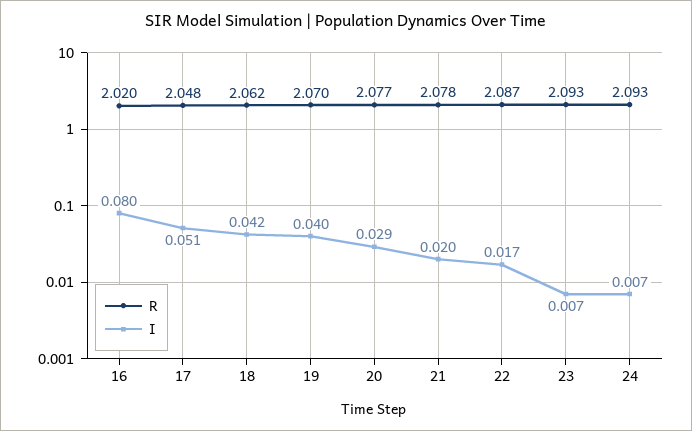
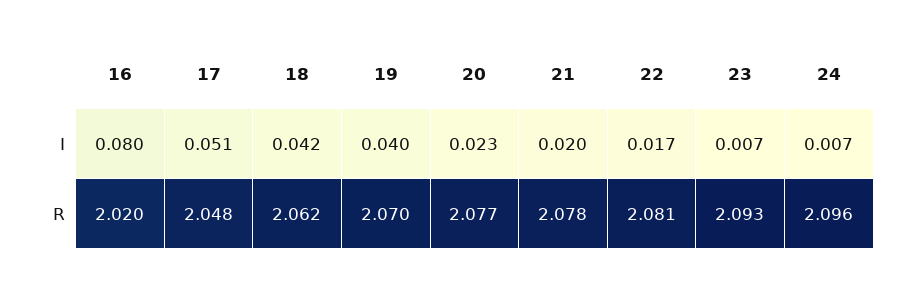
  {
    "R": {
      "16": 2.02,
      "17": 2.048,
      "18": 2.062,
      "19": 2.07,
      "20": 2.077,
      "21": 2.078,
-     "22": 2.087,
+     "22": 2.081,
      "23": 2.093,
-     "24": 2.093
+     "24": 2.096
    },
    "I": {
      "16": 0.08,
      "17": 0.051,
      "18": 0.042,
      "19": 0.04,
-     "20": 0.029,
+     "20": 0.023,
      "21": 0.02,
      "22": 0.017,
      "23": 0.007,
      "24": 0.007
    }
  }

